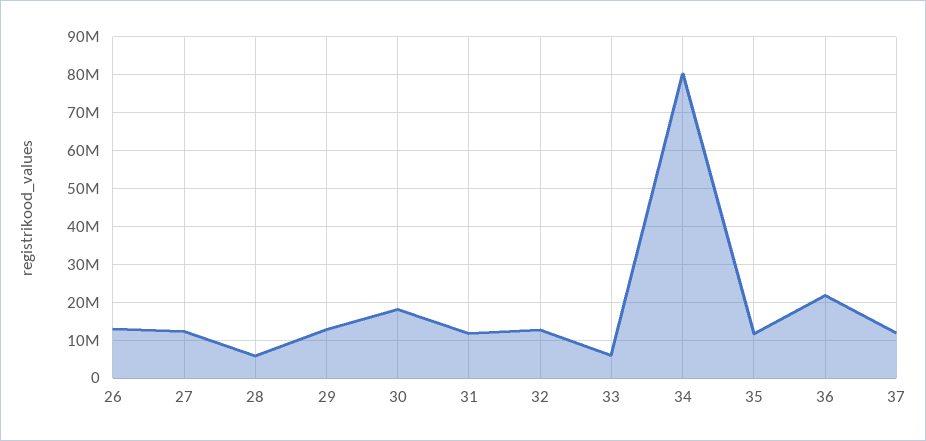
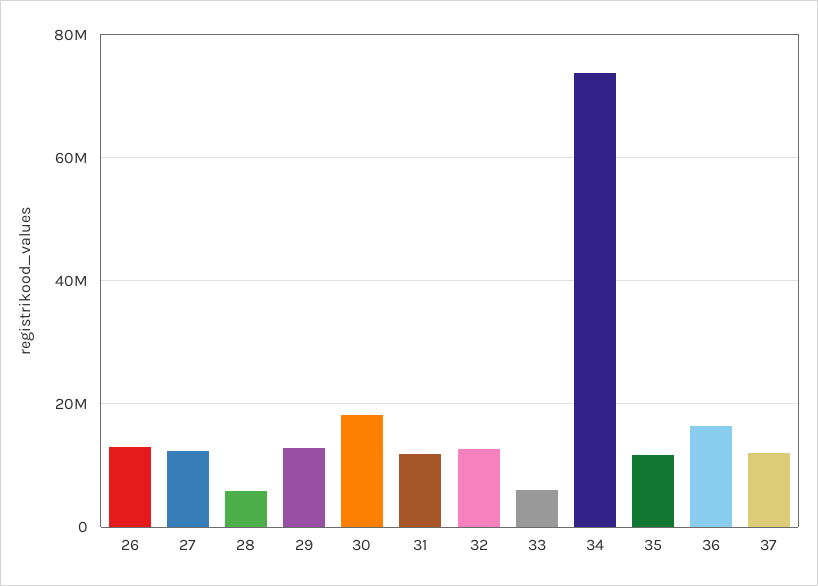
  {
    "26": 12000000,
    "27": 12000000,
    "28": 6000000,
    "29": 12000000,
    "30": 18000000,
    "31": 12000000,
    "32": 12000000,
    "33": 6000000,
-   "34": 80000000,
+   "34": 74000000,
    "35": 12000000,
-   "36": 22000000,
+   "36": 16000000,
    "37": 12000000
  }

